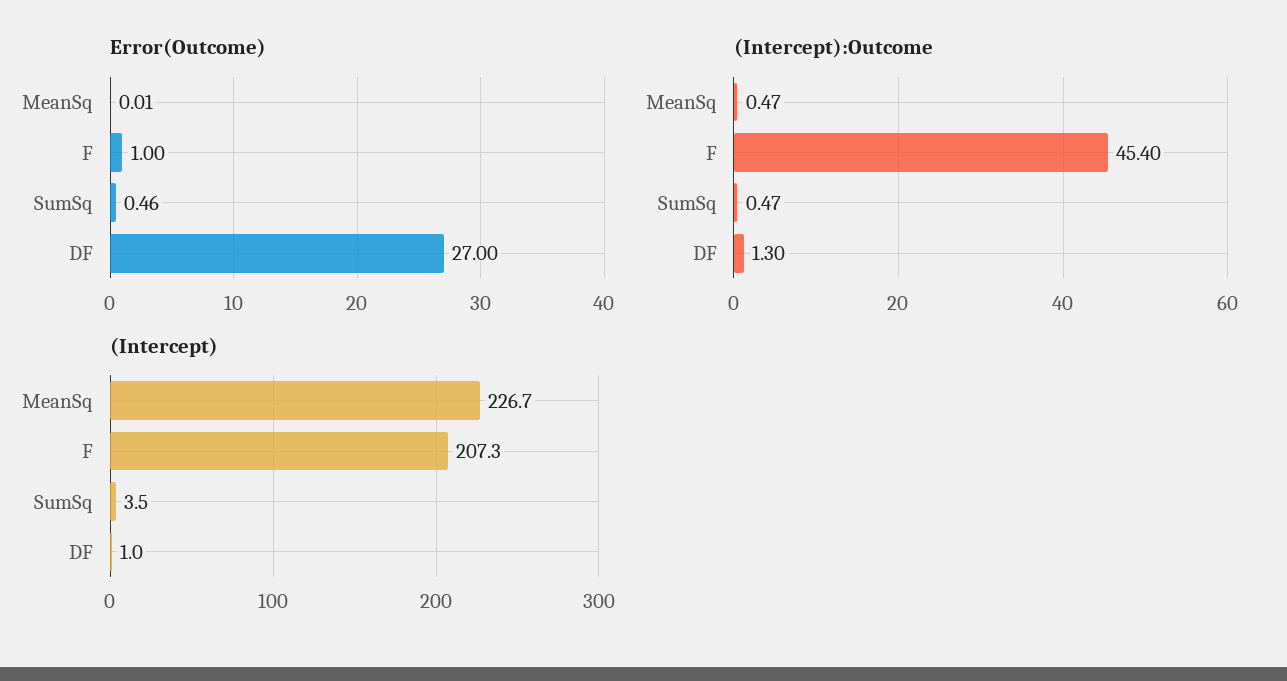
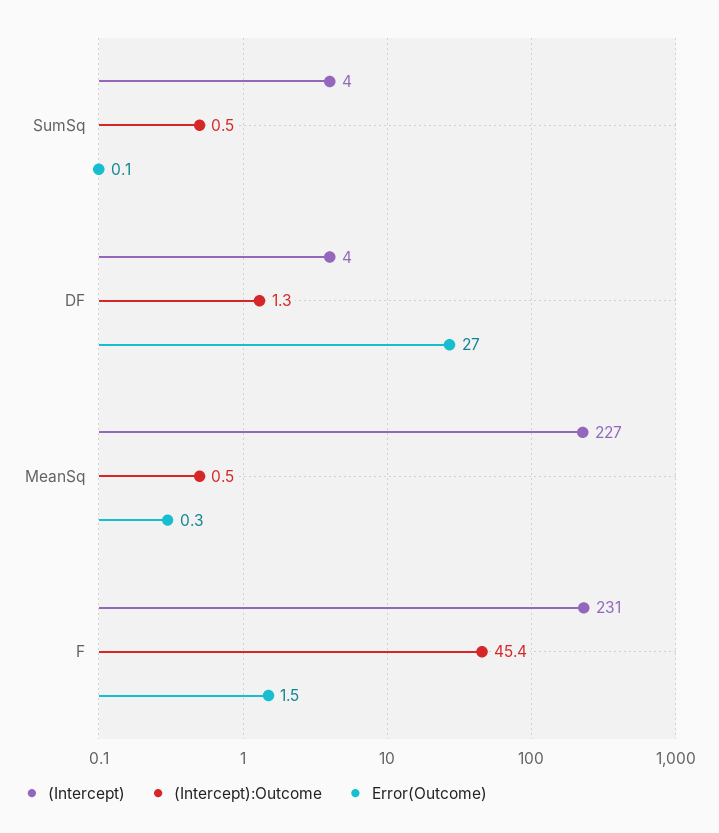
  {
    "Error(Outcome)": {
-     "MeanSq": 0.01,
+     "MeanSq": 0.3,
-     "F": 1,
+     "F": 1.5,
-     "SumSq": 0.46,
+     "SumSq": 0.1,
      "DF": 27
    },
    "(Intercept):Outcome": {
      "MeanSq": 0.47,
      "F": 45.4,
      "SumSq": 0.47,
      "DF": 1.3
    },
    "(Intercept)": {
      "MeanSq": 226.7,
-     "F": 207.3,
+     "F": 231,
      "SumSq": 3.5,
-     "DF": 1
+     "DF": 4
    }
  }

